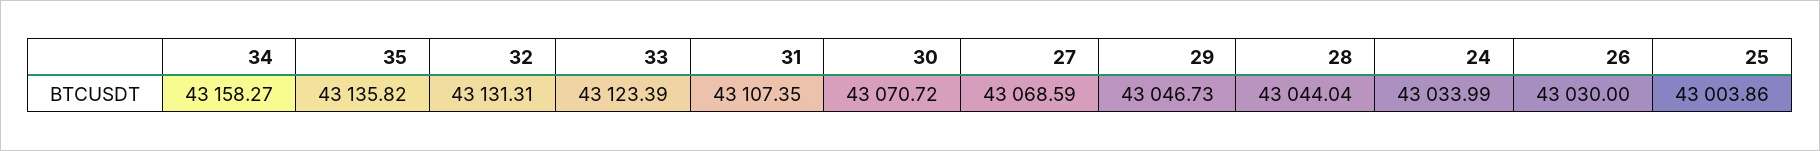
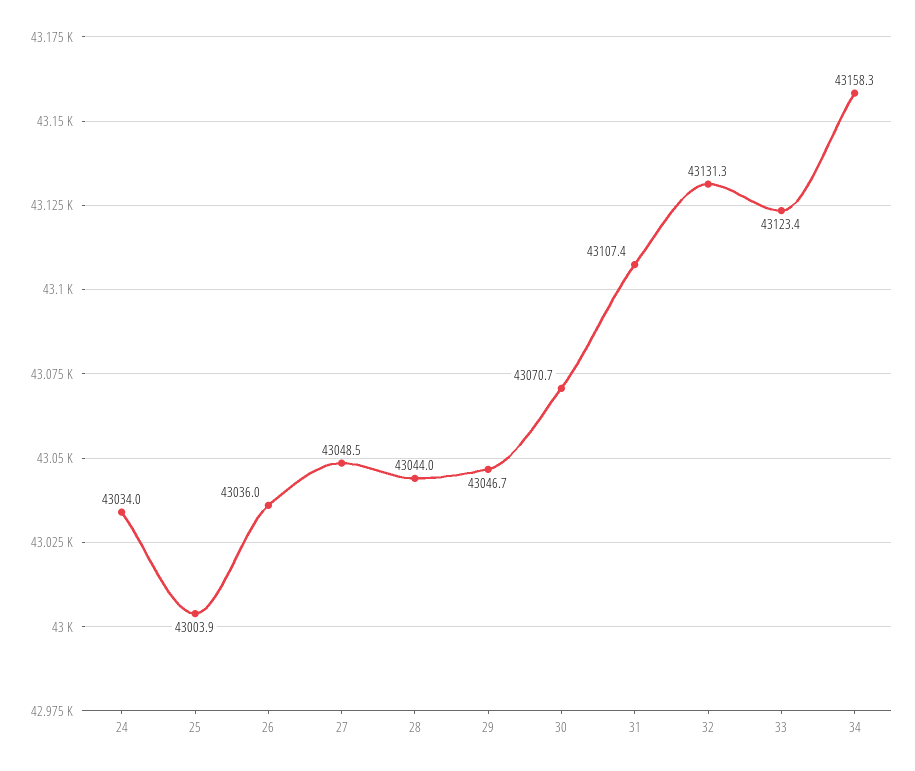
  {
    "34": 43158.27,
-   "35": 43135.82,
    "32": 43131.31,
    "33": 43123.39,
    "31": 43107.35,
    "30": 43070.72,
-   "27": 43068.59,
+   "27": 43048.5,
    "29": 43046.73,
    "28": 43044.04,
    "24": 43033.99,
-   "26": 43030,
+   "26": 43036,
    "25": 43003.86
  }

